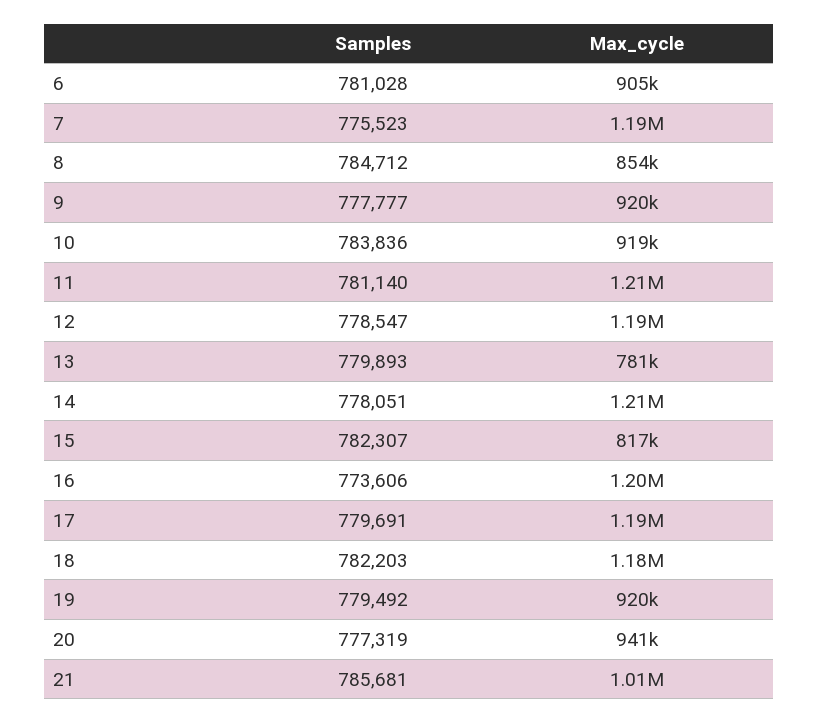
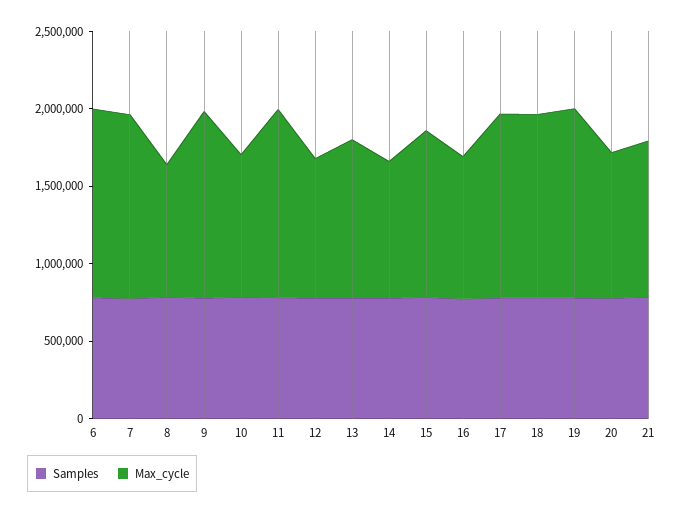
  {
    "Samples": {
      "6": 781028,
      "7": 775523,
      "8": 784712,
      "9": 777777,
      "10": 783836,
      "11": 781140,
      "12": 778547,
      "13": 779893,
      "14": 778051,
      "15": 782307,
      "16": 773606,
      "17": 779691,
      "18": 782203,
      "19": 779492,
      "20": 777319,
      "21": 785681
    },
    "Max_cycle": {
-     "6": 905000,
+     "6": 1200000,
      "7": 1190000,
      "8": 854000,
-     "9": 920000,
+     "9": 1200000,
      "10": 919000,
      "11": 1210000,
-     "12": 1190000,
+     "12": 900000,
-     "13": 781000,
+     "13": 1000000,
-     "14": 1210000,
+     "14": 900000,
-     "15": 817000,
+     "15": 1100000,
-     "16": 1200000,
+     "16": 900000,
      "17": 1190000,
      "18": 1180000,
-     "19": 920000,
+     "19": 1200000,
      "20": 941000,
      "21": 1010000
    }
  }

